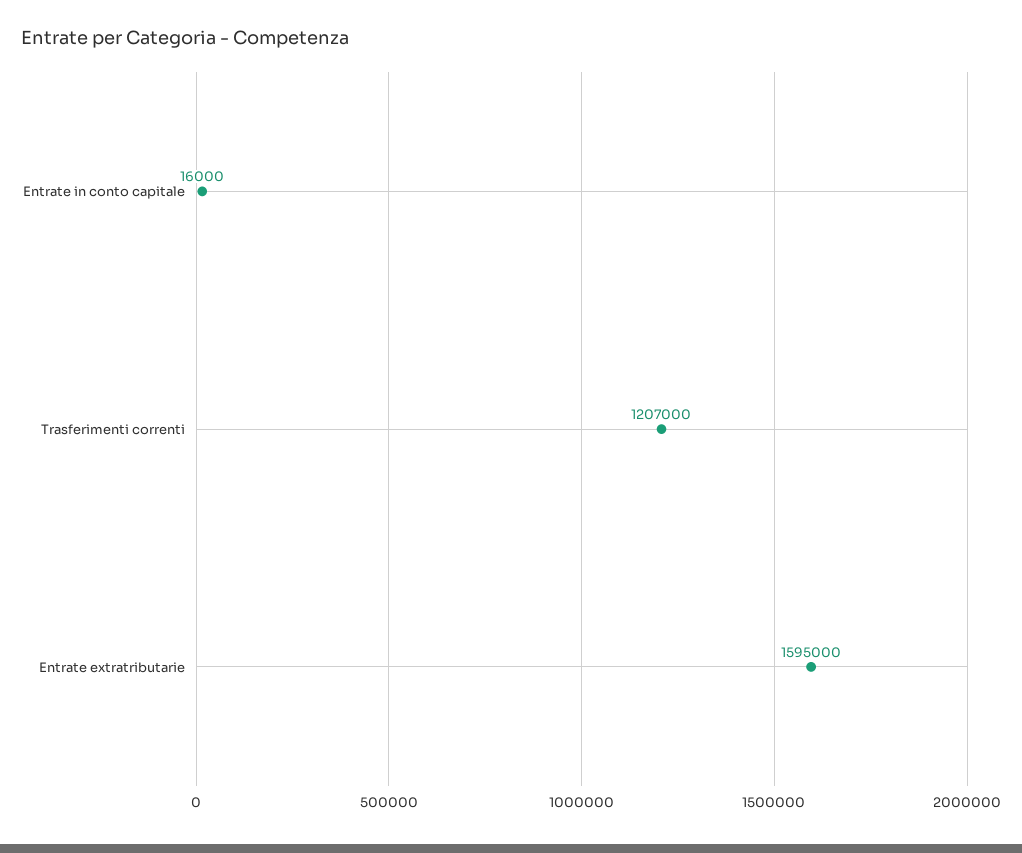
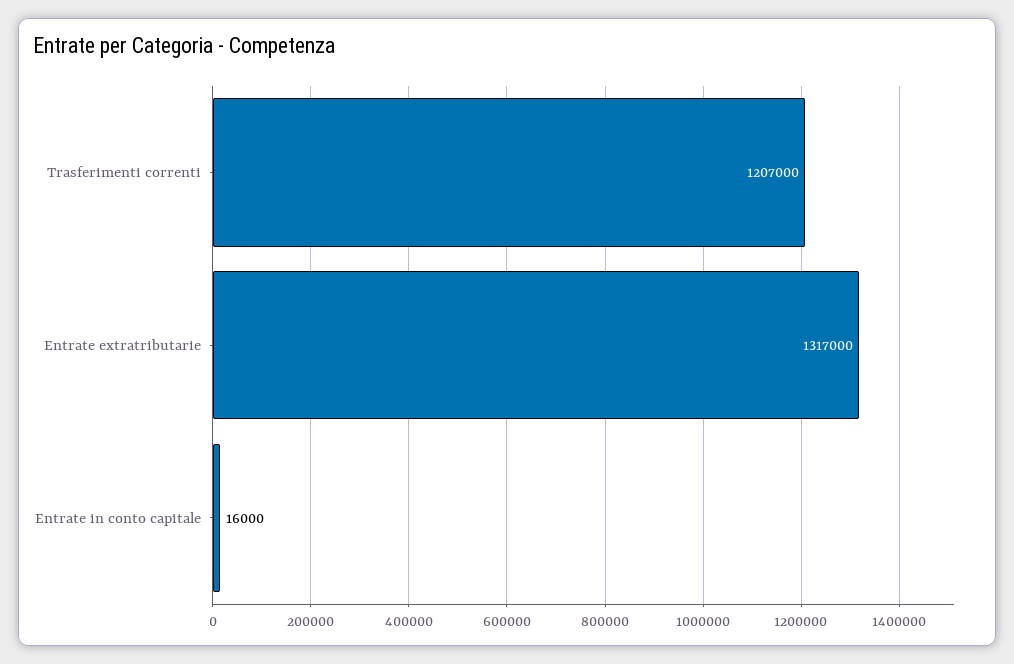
  {
    "Entrate in conto capitale": 16000,
    "Trasferimenti correnti": 1207000,
-   "Entrate extratributarie": 1595000
+   "Entrate extratributarie": 1317000
  }

